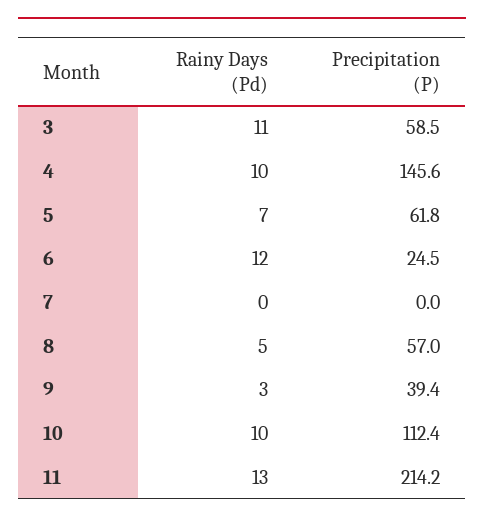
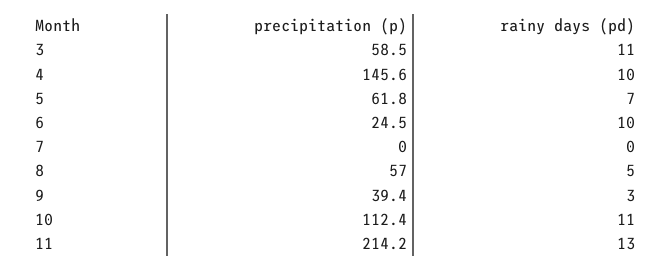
  {
    "Rainy Days (Pd)": {
      "3": 11,
      "4": 10,
      "5": 7,
-     "6": 12,
+     "6": 10,
      "7": 0,
      "8": 5,
      "9": 3,
-     "10": 10,
+     "10": 11,
      "11": 13
    },
    "Precipitation (P)": {
      "3": 58.5,
      "4": 145.6,
      "5": 61.8,
      "6": 24.5,
      "7": 0,
      "8": 57,
      "9": 39.4,
      "10": 112.4,
      "11": 214.2
    }
  }

